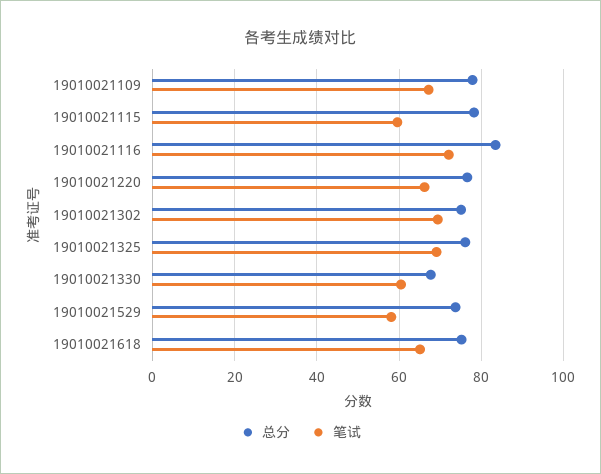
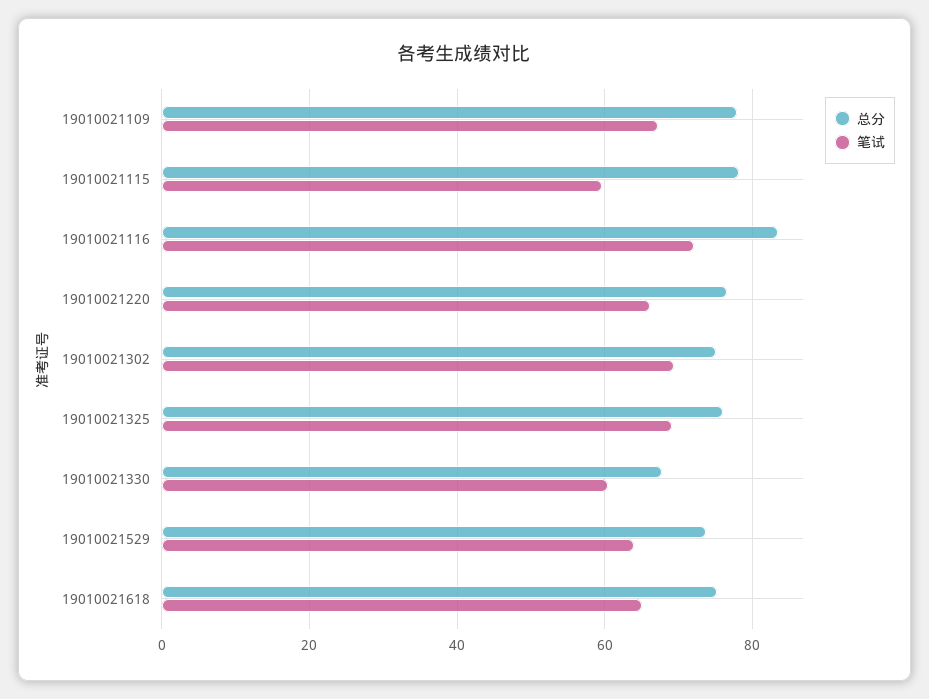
  {
    "总分": {
      "19010021109": 78,
      "19010021115": 78,
      "19010021116": 84,
      "19010021220": 76,
      "19010021302": 76,
      "19010021325": 76,
      "19010021330": 68,
      "19010021529": 74,
      "19010021618": 76
    },
    "笔试": {
      "19010021109": 68,
      "19010021115": 60,
      "19010021116": 72,
      "19010021220": 66,
      "19010021302": 70,
      "19010021325": 70,
      "19010021330": 60,
-     "19010021529": 58,
+     "19010021529": 64,
      "19010021618": 66
    }
  }

